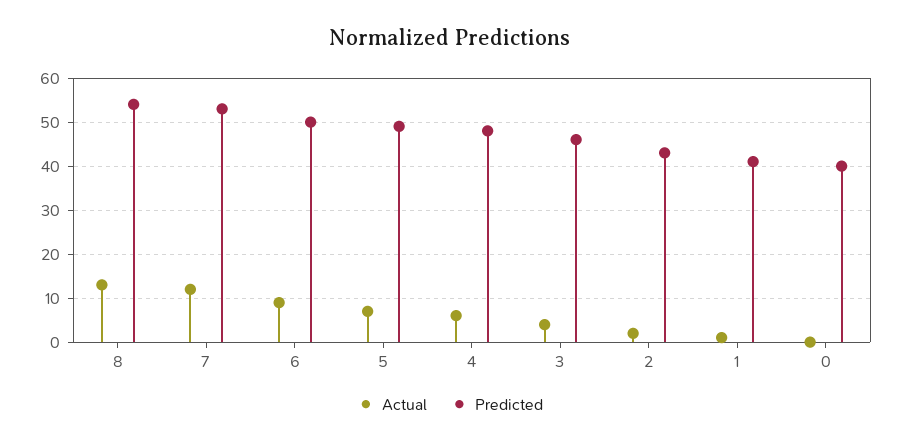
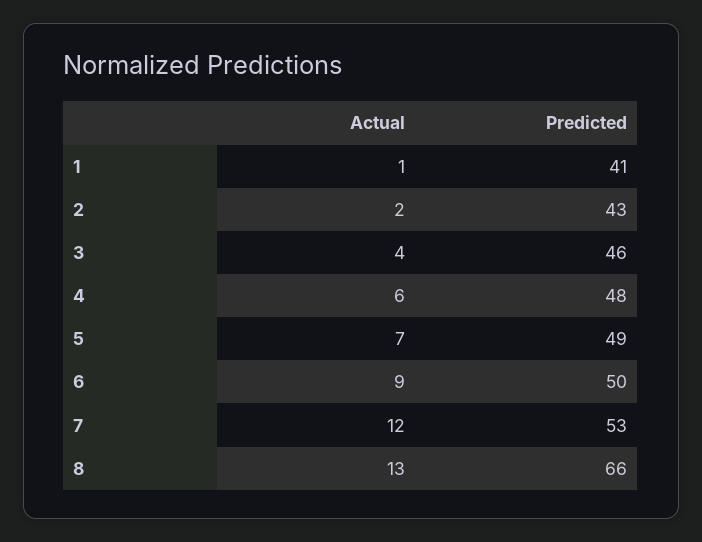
  {
    "Actual": {
      "8": 13,
      "7": 12,
      "6": 9,
      "5": 7,
      "4": 6,
      "3": 4,
      "2": 2,
-     "1": 1,
+     "1": 1
-     "0": 0
    },
    "Predicted": {
-     "8": 55,
+     "8": 66,
      "7": 53,
      "6": 50,
      "5": 49,
      "4": 48,
      "3": 46,
      "2": 43,
-     "1": 41,
+     "1": 41
-     "0": 40
    }
  }

